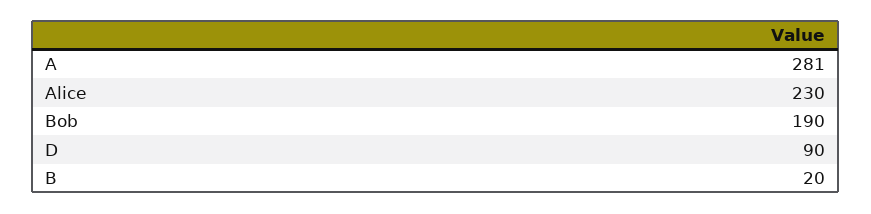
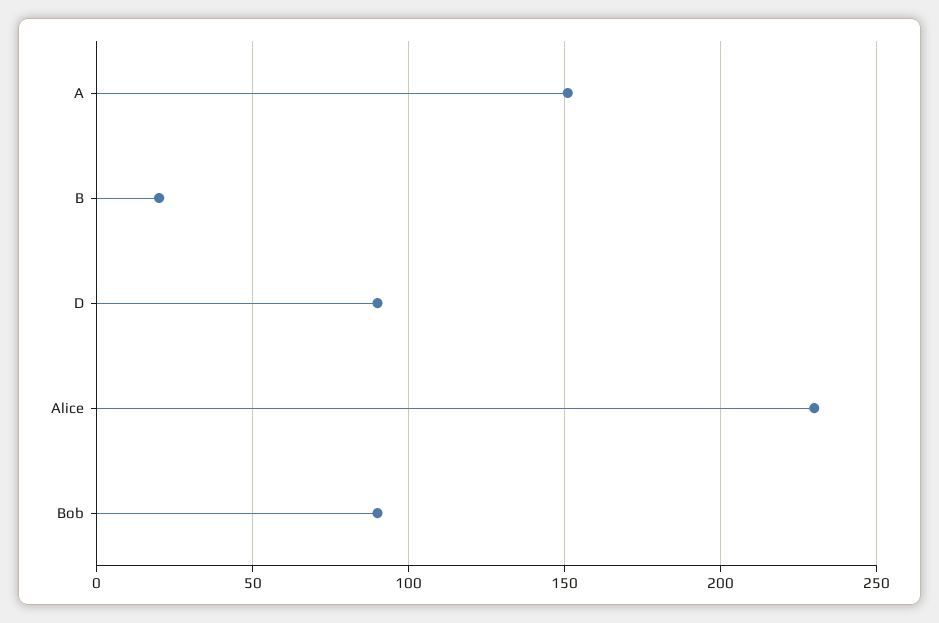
  {
-   "A": 281,
+   "A": 150,
    "Alice": 230,
-   "Bob": 190,
+   "Bob": 90,
    "D": 90,
    "B": 20
  }

